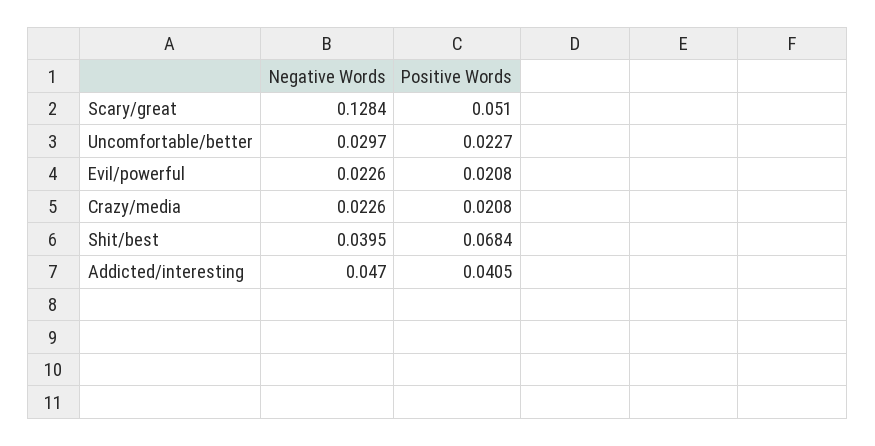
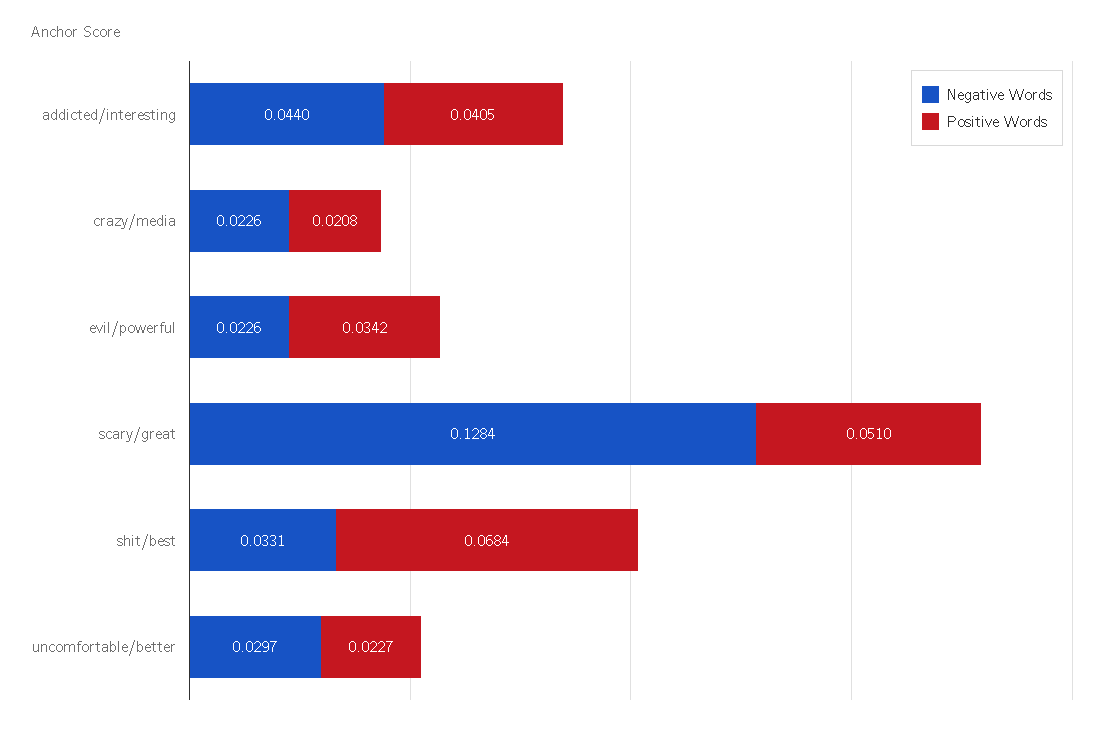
  {
    "Negative Words": {
      "Scary/great": 0.1284,
      "Uncomfortable/better": 0.0297,
      "Evil/powerful": 0.0226,
      "Crazy/media": 0.0226,
-     "Shit/best": 0.0395,
+     "Shit/best": 0.0331,
-     "Addicted/interesting": 0.047
+     "Addicted/interesting": 0.044
    },
    "Positive Words": {
      "Scary/great": 0.051,
      "Uncomfortable/better": 0.0227,
-     "Evil/powerful": 0.0208,
+     "Evil/powerful": 0.0342,
      "Crazy/media": 0.0208,
      "Shit/best": 0.0684,
      "Addicted/interesting": 0.0405
    }
  }

